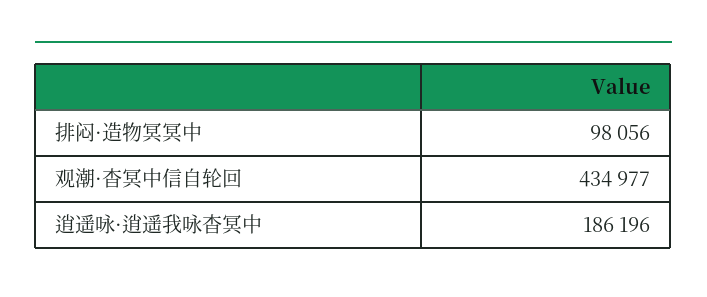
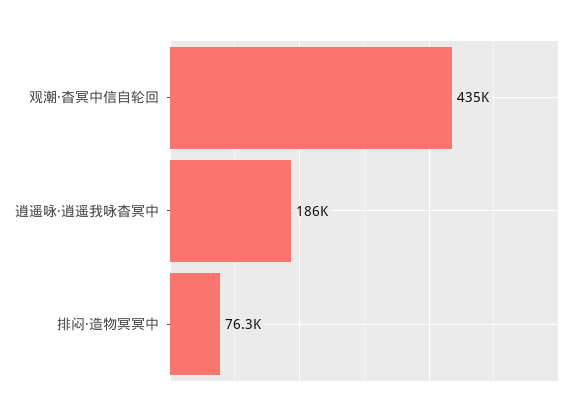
  {
-   "排闷·造物冥冥中": 98056,
+   "排闷·造物冥冥中": 76300,
    "观潮·杳冥中信自轮回": 434977,
    "逍遥咏·逍遥我咏杳冥中": 186196
  }

